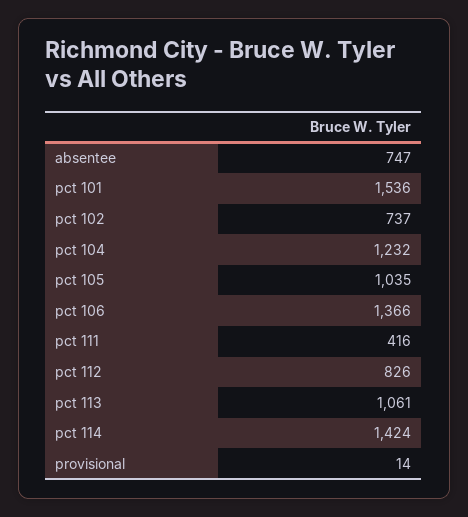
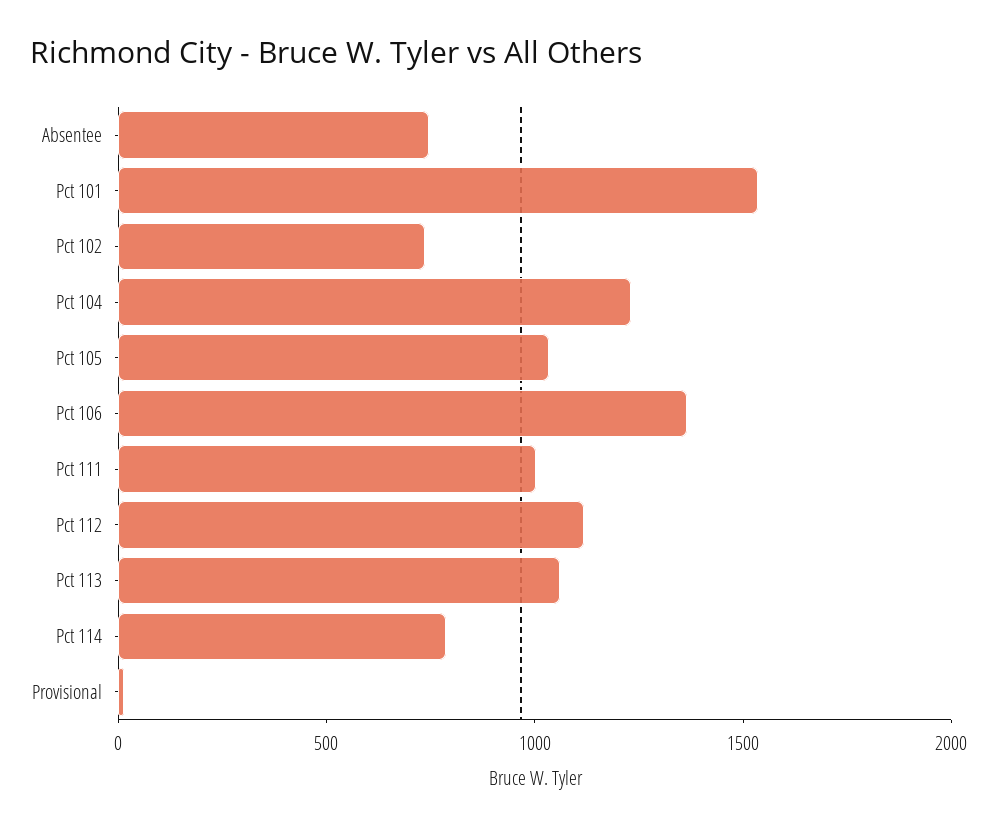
  {
    "absentee": 747,
    "pct 101": 1536,
    "pct 102": 737,
    "pct 104": 1232,
    "pct 105": 1035,
    "pct 106": 1366,
-   "pct 111": 416,
+   "pct 111": 1000,
-   "pct 112": 826,
+   "pct 112": 1100,
    "pct 113": 1061,
-   "pct 114": 1424,
+   "pct 114": 800,
    "provisional": 14
  }

